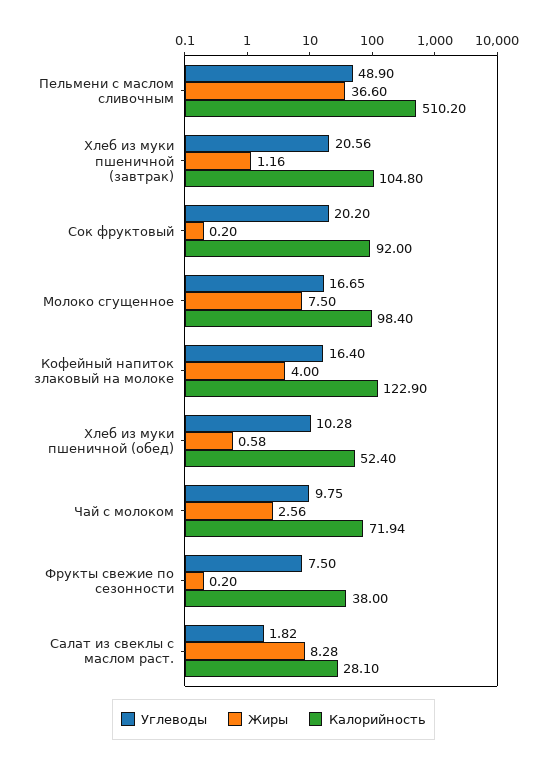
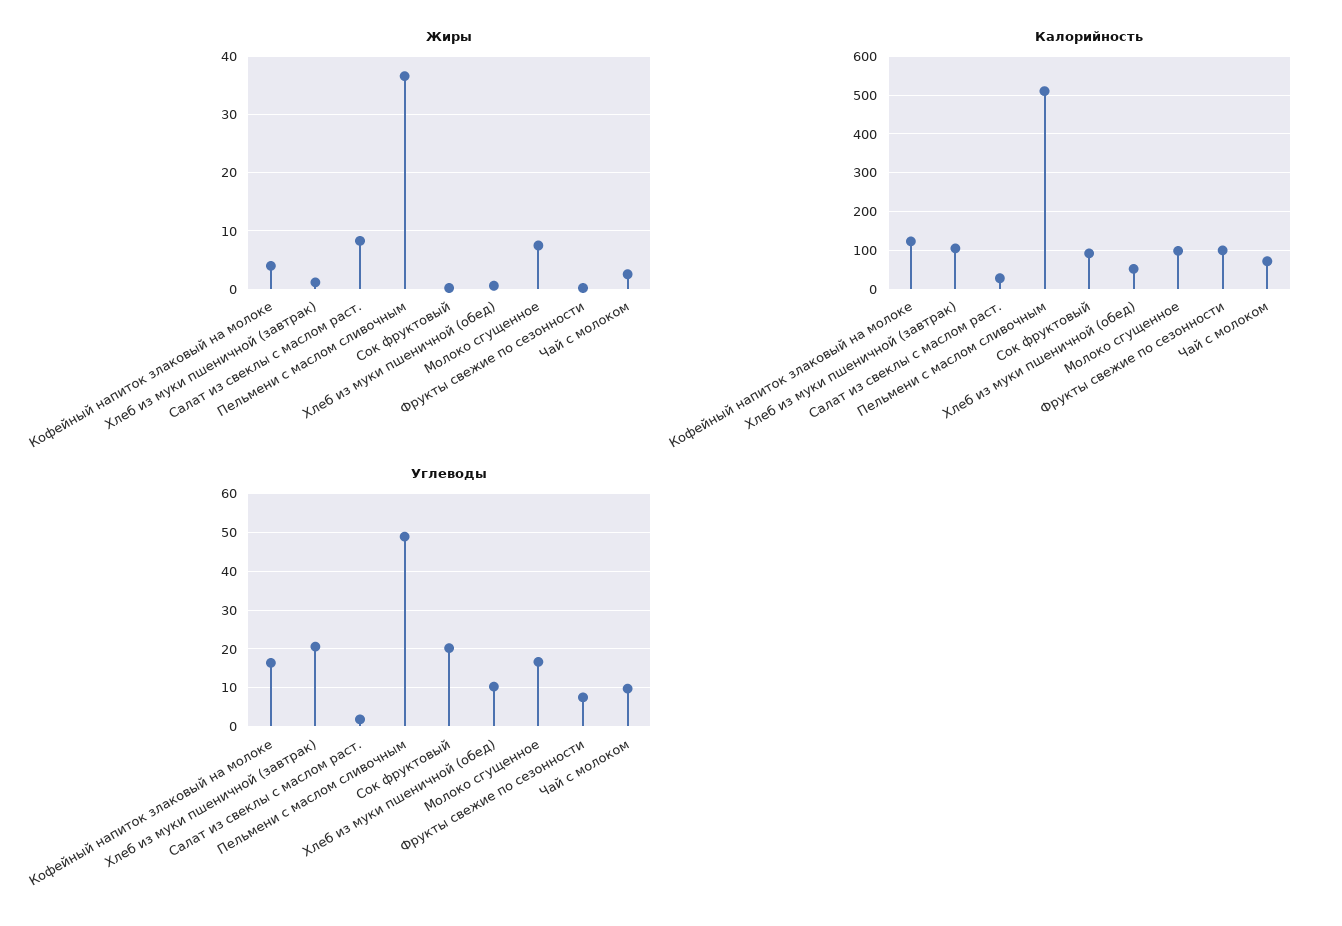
  {
    "Углеводы": {
      "Пельмени с маслом сливочным": 48.9,
      "Хлеб из муки пшеничной (завтрак)": 20.56,
      "Сок фруктовый": 20.2,
      "Молоко сгущенное": 16.65,
      "Кофейный напиток злаковый на молоке": 16.4,
      "Хлеб из муки пшеничной (обед)": 10.28,
      "Чай с молоком": 9.75,
      "Фрукты свежие по сезонности": 7.5,
      "Салат из свеклы с маслом раст.": 1.82
    },
    "Жиры": {
      "Пельмени с маслом сливочным": 36.6,
      "Хлеб из муки пшеничной (завтрак)": 1.16,
      "Сок фруктовый": 0.2,
      "Молоко сгущенное": 7.5,
      "Кофейный напиток злаковый на молоке": 4,
      "Хлеб из муки пшеничной (обед)": 0.58,
      "Чай с молоком": 2.56,
      "Фрукты свежие по сезонности": 0.2,
      "Салат из свеклы с маслом раст.": 8.28
    },
    "Калорийность": {
      "Пельмени с маслом сливочным": 510.2,
      "Хлеб из муки пшеничной (завтрак)": 104.8,
      "Сок фруктовый": 92,
      "Молоко сгущенное": 98.4,
      "Кофейный напиток злаковый на молоке": 122.9,
      "Хлеб из муки пшеничной (обед)": 52.4,
      "Чай с молоком": 71.94,
-     "Фрукты свежие по сезонности": 38,
+     "Фрукты свежие по сезонности": 100,
      "Салат из свеклы с маслом раст.": 28.1
    }
  }

